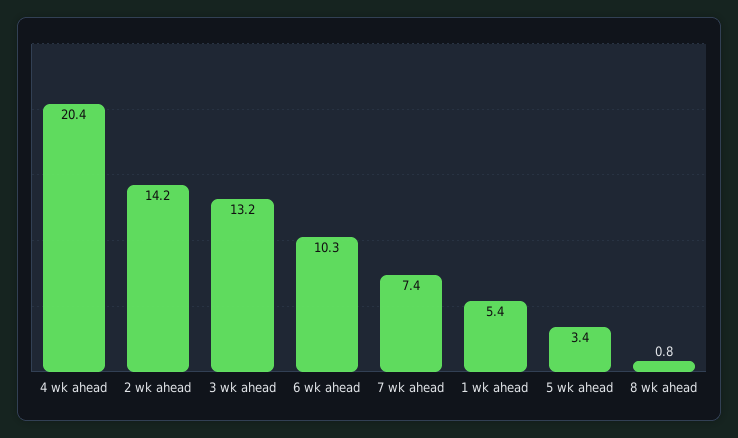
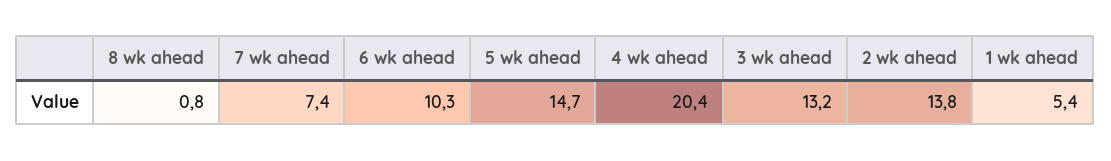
  {
    "4 wk ahead": 20.4,
-   "2 wk ahead": 14.2,
+   "2 wk ahead": 13.8,
    "3 wk ahead": 13.2,
    "6 wk ahead": 10.3,
    "7 wk ahead": 7.4,
    "1 wk ahead": 5.4,
-   "5 wk ahead": 3.4,
+   "5 wk ahead": 14.7,
    "8 wk ahead": 0.8
  }

